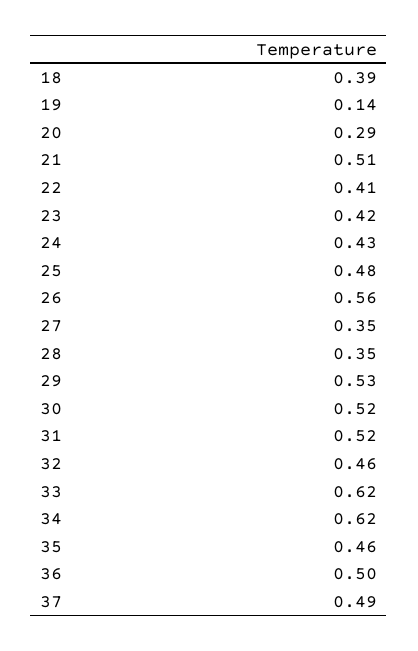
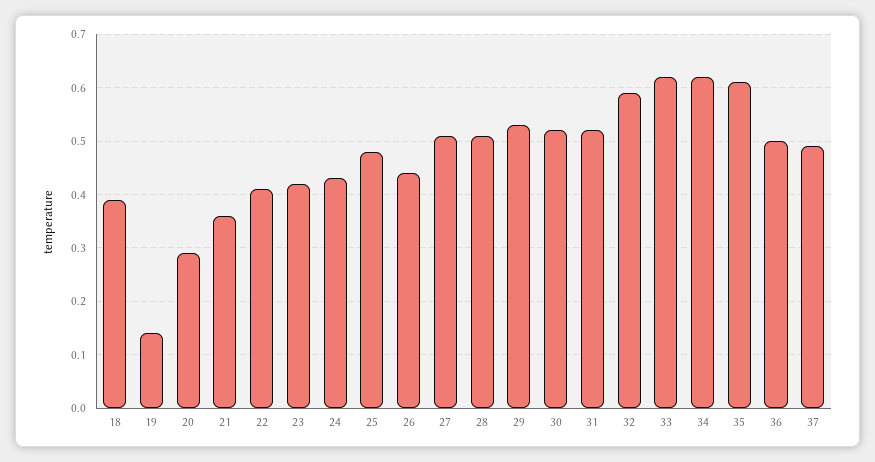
  {
    "18": 0.39,
    "19": 0.14,
    "20": 0.29,
-   "21": 0.51,
+   "21": 0.35,
    "22": 0.41,
    "23": 0.42,
    "24": 0.43,
    "25": 0.48,
-   "26": 0.56,
+   "26": 0.45,
-   "27": 0.35,
+   "27": 0.5,
-   "28": 0.35,
+   "28": 0.5,
    "29": 0.53,
    "30": 0.52,
    "31": 0.52,
-   "32": 0.46,
+   "32": 0.6,
    "33": 0.62,
    "34": 0.62,
-   "35": 0.46,
+   "35": 0.6,
    "36": 0.5,
    "37": 0.49
  }

